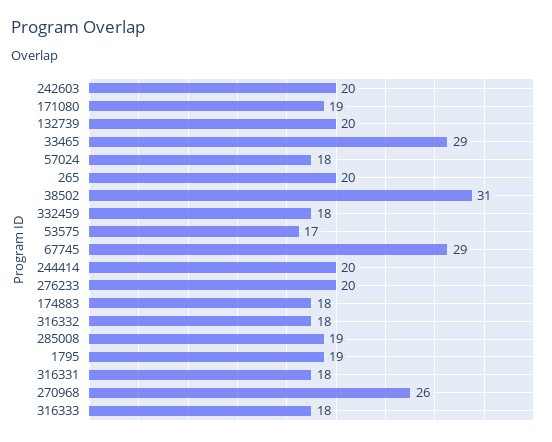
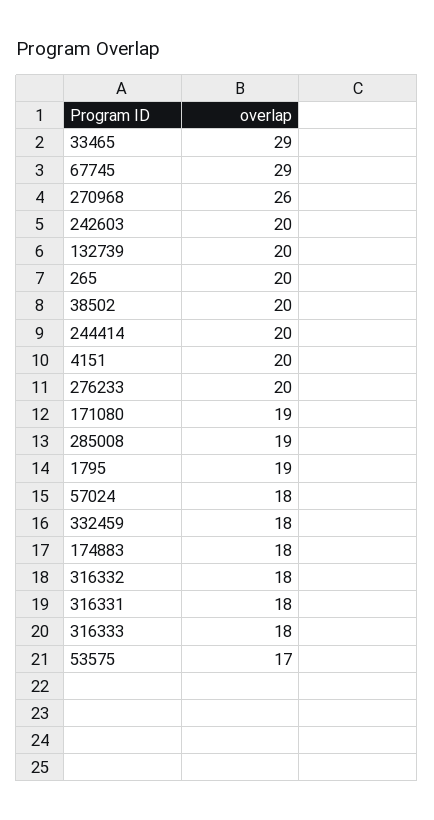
  {
    "242603": 20,
    "171080": 19,
    "132739": 20,
    "33465": 29,
    "57024": 18,
    "265": 20,
-   "38502": 31,
+   "38502": 20,
    "332459": 18,
    "53575": 17,
    "67745": 29,
    "244414": 20,
    "276233": 20,
    "174883": 18,
    "316332": 18,
    "285008": 19,
    "1795": 19,
    "316331": 18,
    "270968": 26,
-   "316333": 18
+   "316333": 18,
+   "4151": 20
  }

